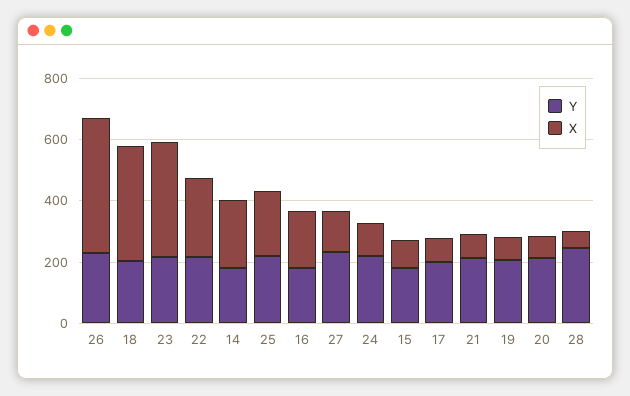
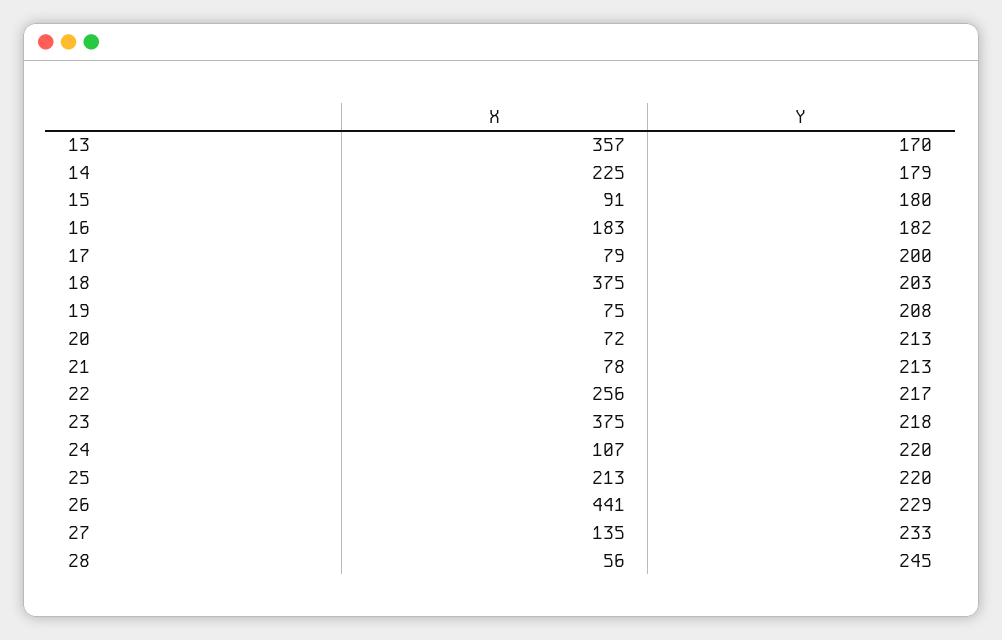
  {
    "Y": {
      "26": 229,
      "18": 203,
      "23": 218,
      "22": 217,
      "14": 179,
      "25": 220,
      "16": 182,
      "27": 233,
      "24": 220,
      "15": 180,
      "17": 200,
      "21": 213,
      "19": 208,
      "20": 213,
-     "28": 245
+     "28": 245,
+     "13": 170
    },
    "X": {
      "26": 441,
      "18": 375,
      "23": 375,
      "22": 256,
      "14": 225,
      "25": 213,
      "16": 183,
      "27": 135,
      "24": 107,
      "15": 91,
      "17": 79,
      "21": 78,
      "19": 75,
      "20": 72,
-     "28": 56
+     "28": 56,
+     "13": 357
    }
  }

